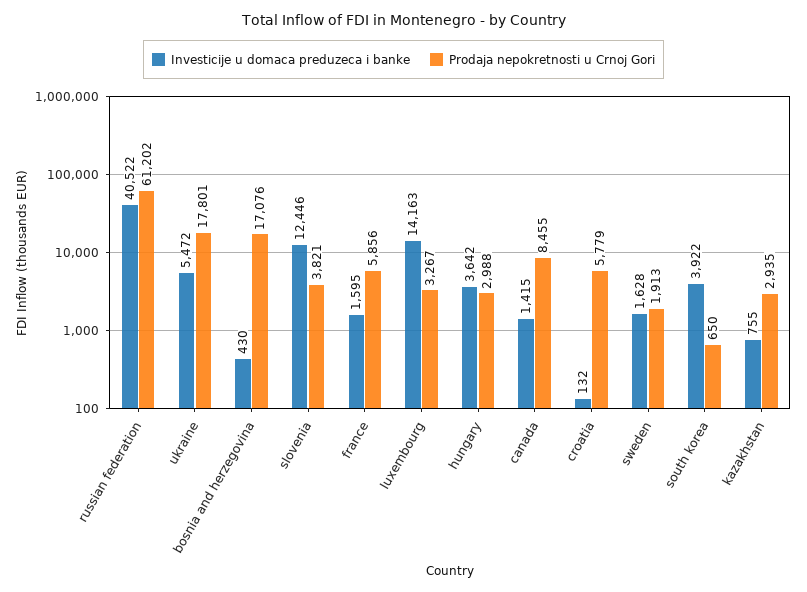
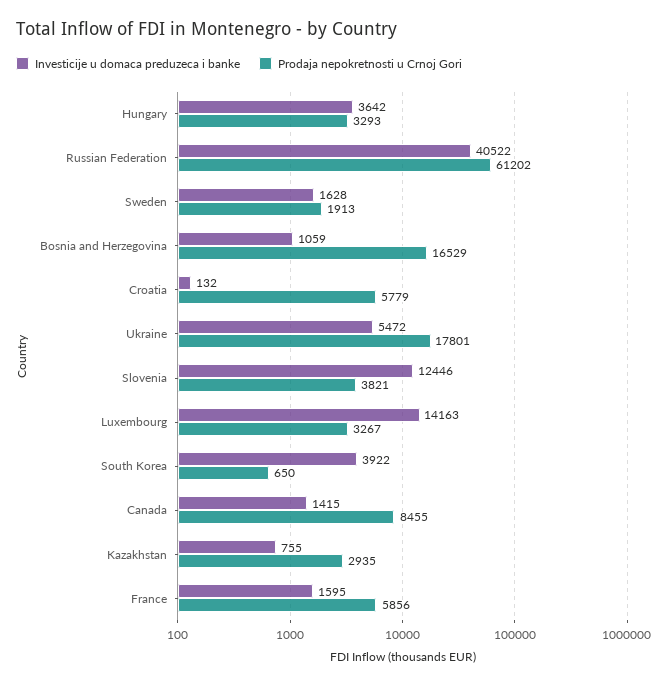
  {
    "Investicije u domaca preduzeca i banke": {
      "russian federation": 40522,
      "ukraine": 5472,
-     "bosnia and herzegovina": 430,
+     "bosnia and herzegovina": 1059,
      "slovenia": 12446,
      "france": 1595,
      "luxembourg": 14163,
      "hungary": 3642,
      "canada": 1415,
      "croatia": 132,
      "sweden": 1628,
      "south korea": 3922,
      "kazakhstan": 755
    },
    "Prodaja nepokretnosti u Crnoj Gori": {
      "russian federation": 61202,
      "ukraine": 17801,
-     "bosnia and herzegovina": 17076,
+     "bosnia and herzegovina": 16529,
      "slovenia": 3821,
      "france": 5856,
      "luxembourg": 3267,
-     "hungary": 2988,
+     "hungary": 3293,
      "canada": 8455,
      "croatia": 5779,
      "sweden": 1913,
      "south korea": 650,
      "kazakhstan": 2935
    }
  }

